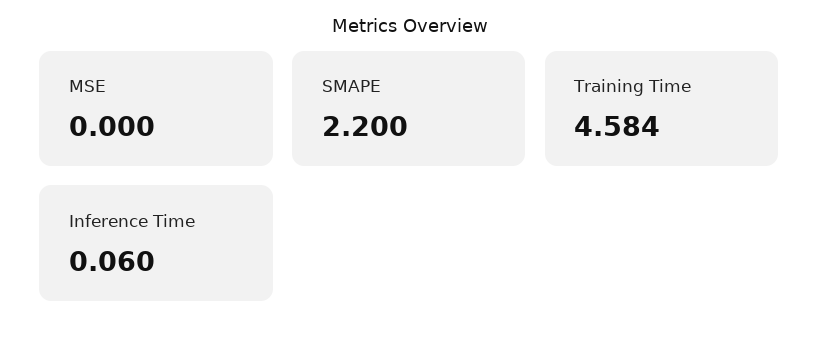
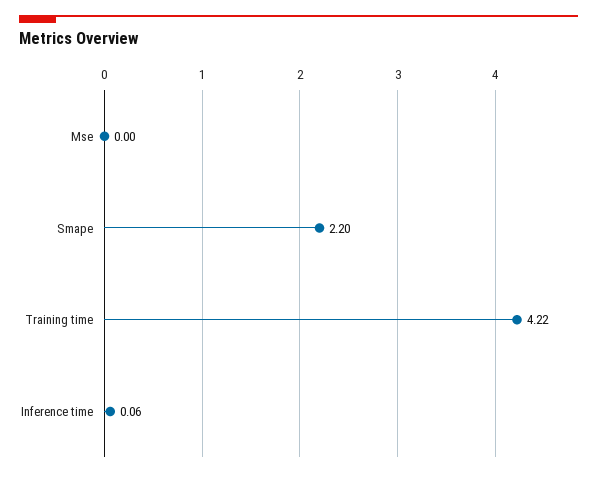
  {
    "MSE": 0,
    "SMAPE": 2.2,
-   "Training Time": 4.584,
+   "Training Time": 4.22,
    "Inference Time": 0.06
  }

